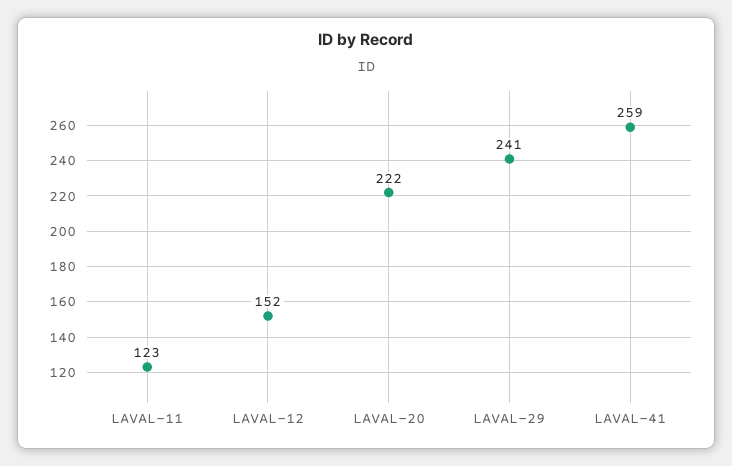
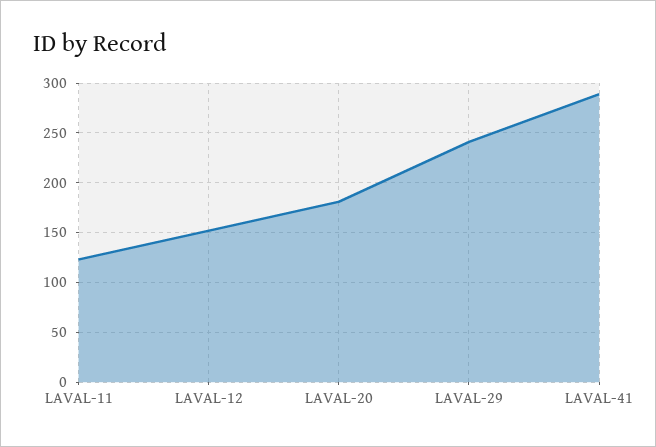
  {
    "LAVAL-11": 123,
    "LAVAL-12": 152,
-   "LAVAL-20": 222,
+   "LAVAL-20": 180,
    "LAVAL-29": 241,
-   "LAVAL-41": 259
+   "LAVAL-41": 290
  }

